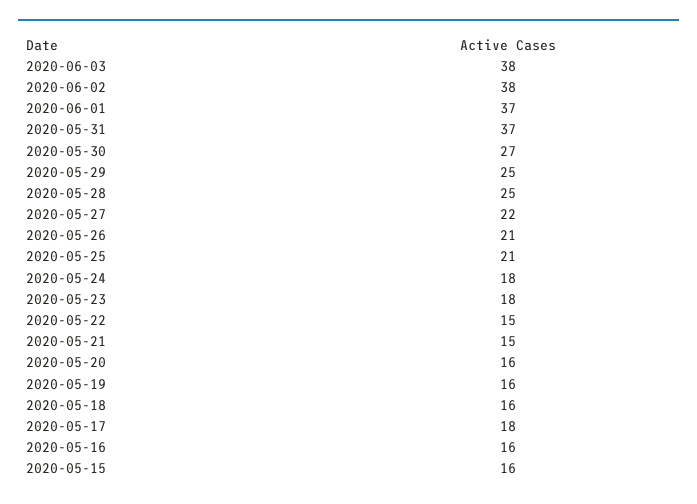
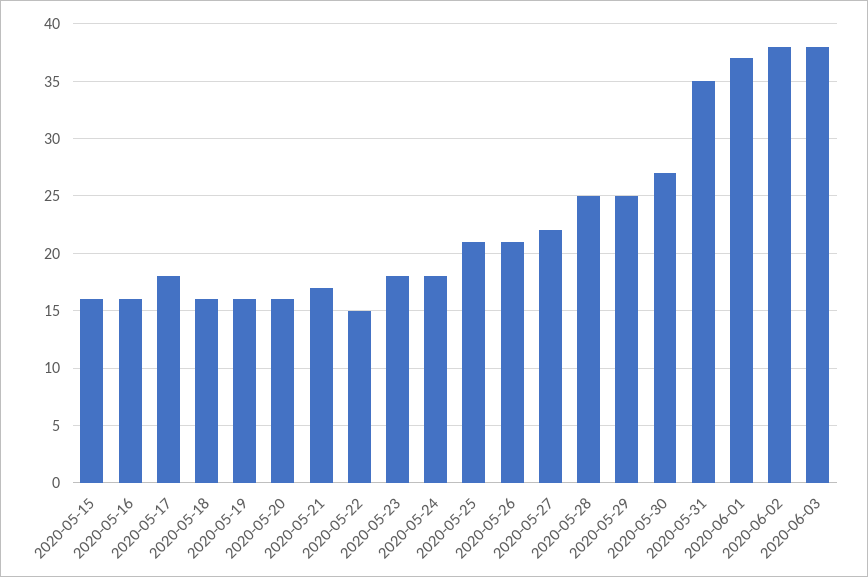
  {
    "2020-06-03": 38,
    "2020-06-02": 38,
    "2020-06-01": 37,
-   "2020-05-31": 37,
+   "2020-05-31": 35,
    "2020-05-30": 27,
    "2020-05-29": 25,
    "2020-05-28": 25,
    "2020-05-27": 22,
    "2020-05-26": 21,
    "2020-05-25": 21,
    "2020-05-24": 18,
    "2020-05-23": 18,
    "2020-05-22": 15,
-   "2020-05-21": 15,
+   "2020-05-21": 17,
    "2020-05-20": 16,
    "2020-05-19": 16,
    "2020-05-18": 16,
    "2020-05-17": 18,
    "2020-05-16": 16,
    "2020-05-15": 16
  }

